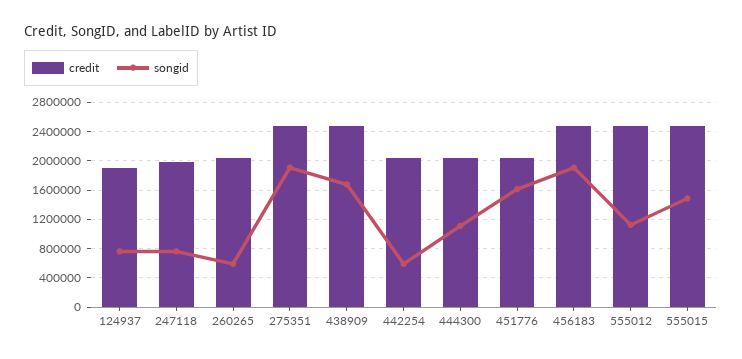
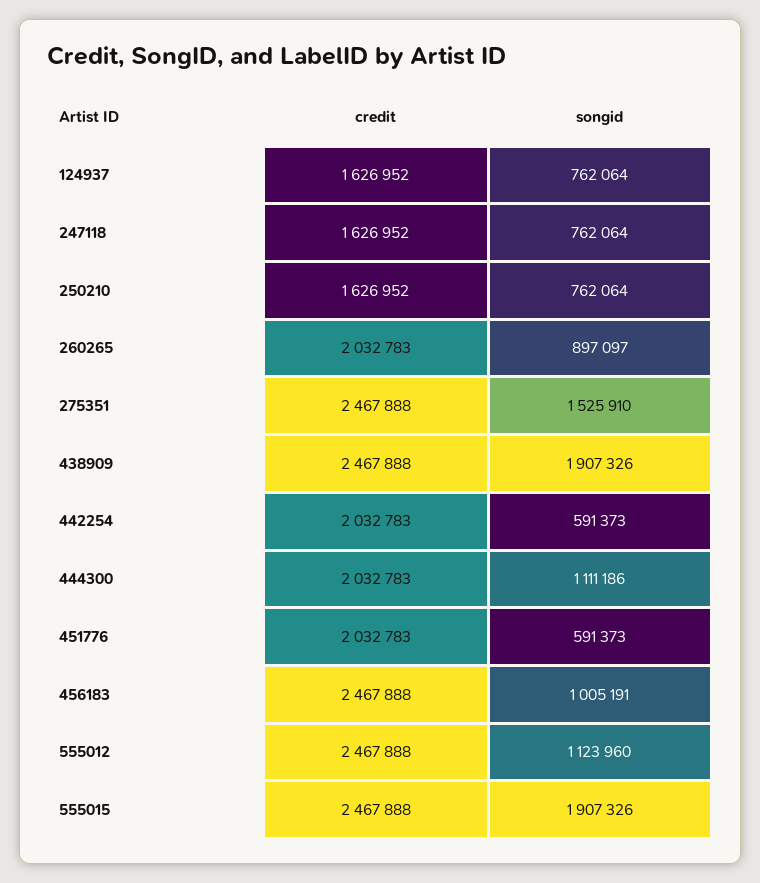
  {
    "credit": {
-     "124937": 1900000,
+     "124937": 1626952,
-     "247118": 2000000,
+     "247118": 1626952,
      "260265": 2032783,
      "275351": 2467888,
      "438909": 2467888,
      "442254": 2032783,
      "444300": 2032783,
      "451776": 2032783,
      "456183": 2467888,
      "555012": 2467888,
-     "555015": 2467888
+     "555015": 2467888,
+     "250210": 1626952
    },
    "songid": {
      "124937": 762064,
      "247118": 762064,
-     "260265": 600000,
+     "260265": 897097,
-     "275351": 1900000,
+     "275351": 1525910,
-     "438909": 1700000,
+     "438909": 1907326,
      "442254": 591373,
      "444300": 1111186,
-     "451776": 1600000,
+     "451776": 591373,
-     "456183": 1900000,
+     "456183": 1005191,
      "555012": 1123960,
-     "555015": 1500000
+     "555015": 1907326,
+     "250210": 762064
    }
  }

